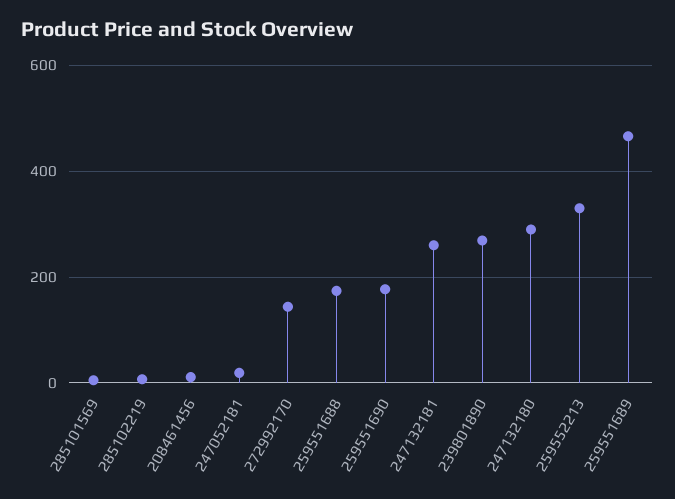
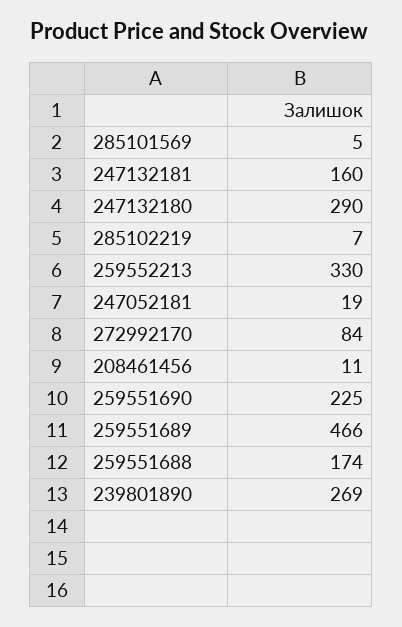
  {
    "285101569": 5,
    "285102219": 7,
    "208461456": 11,
    "247052181": 19,
-   "272992170": 140,
+   "272992170": 84,
    "259551688": 174,
-   "259551690": 180,
+   "259551690": 225,
-   "247132181": 260,
+   "247132181": 160,
    "239801890": 269,
    "247132180": 290,
    "259552213": 330,
    "259551689": 466
  }

